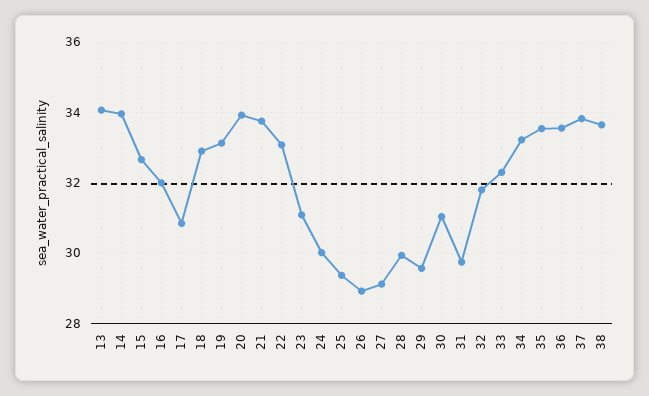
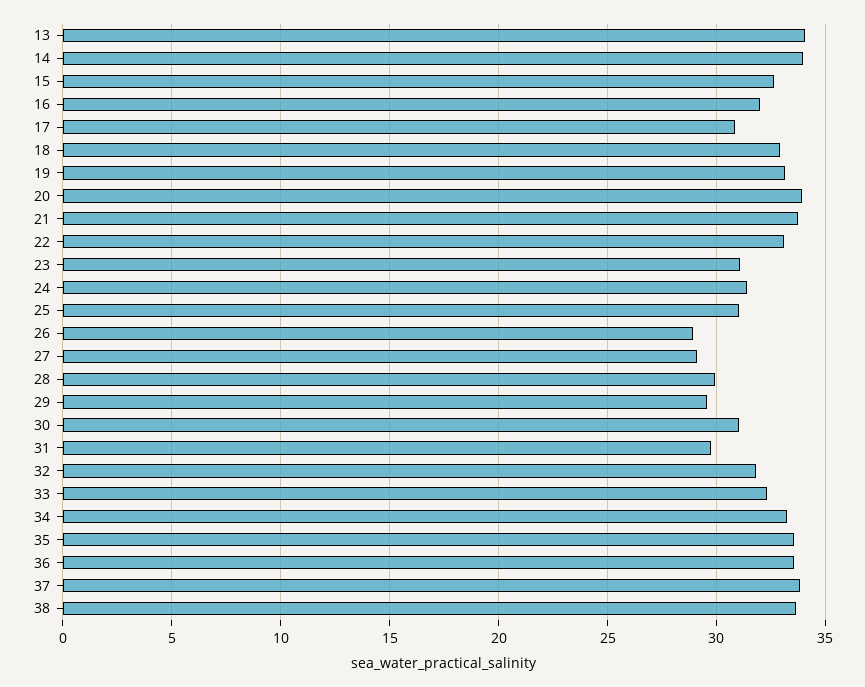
  {
    "13": 34,
    "14": 34,
    "15": 32.6,
    "16": 32,
    "17": 30.8,
    "18": 33,
    "19": 33.2,
    "20": 34,
    "21": 33.8,
    "22": 33,
    "23": 31,
-   "24": 30,
+   "24": 31.5,
-   "25": 29.4,
+   "25": 31,
    "26": 29,
    "27": 29.2,
    "28": 30,
    "29": 29.6,
    "30": 31,
    "31": 29.8,
    "32": 31.8,
    "33": 32.4,
    "34": 33.2,
    "35": 33.6,
    "36": 33.6,
    "37": 33.8,
    "38": 33.6
  }

